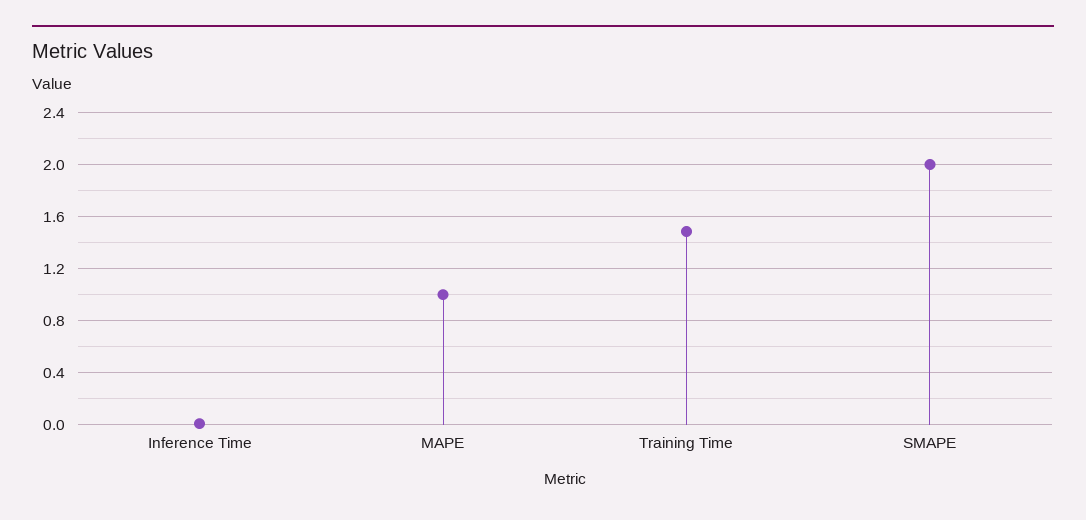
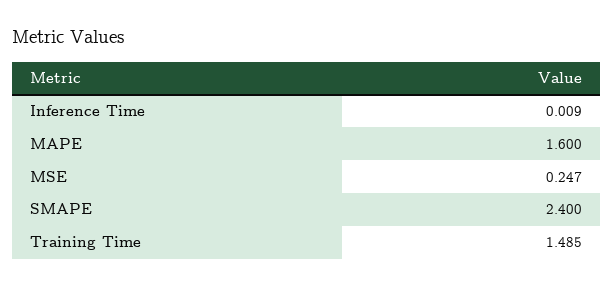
  {
    "Inference Time": 0.009,
-   "MAPE": 1,
+   "MAPE": 1.6,
    "Training Time": 1.485,
-   "SMAPE": 2
+   "SMAPE": 2.4,
+   "MSE": 0.247
  }

